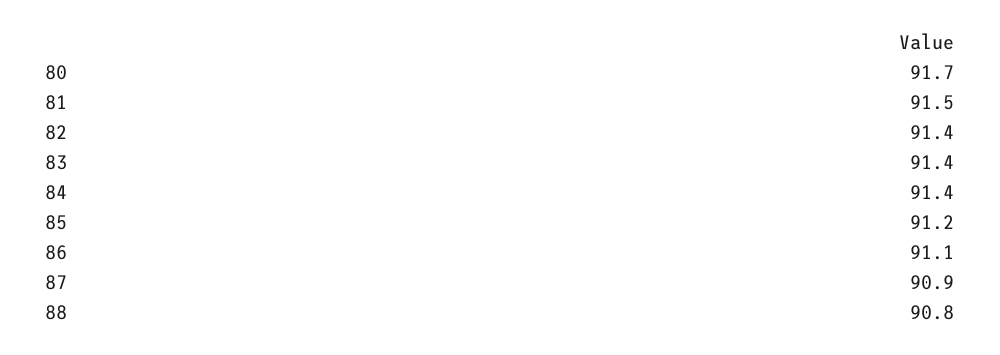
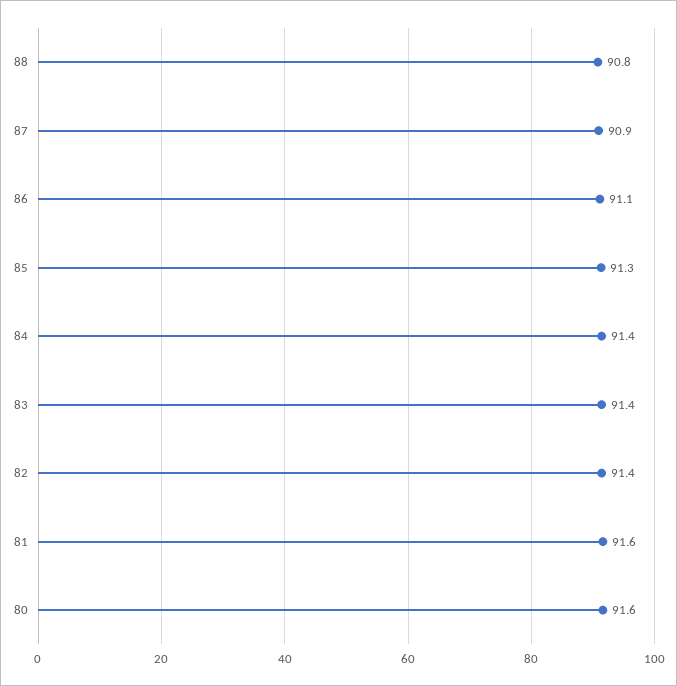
  {
-   "80": 91.7,
+   "80": 91.6,
-   "81": 91.5,
+   "81": 91.6,
    "82": 91.4,
    "83": 91.4,
    "84": 91.4,
-   "85": 91.2,
+   "85": 91.3,
    "86": 91.1,
    "87": 90.9,
    "88": 90.8
  }

